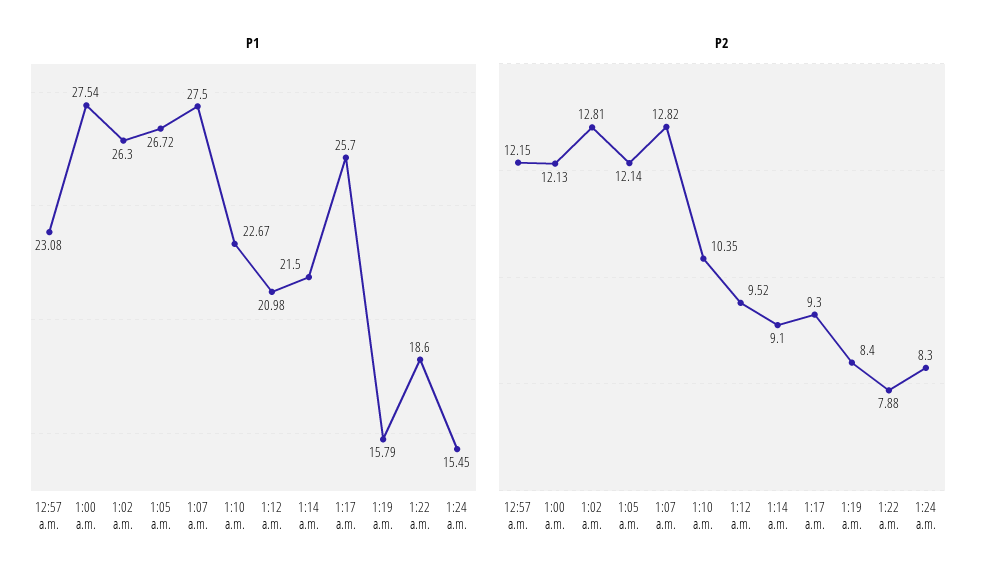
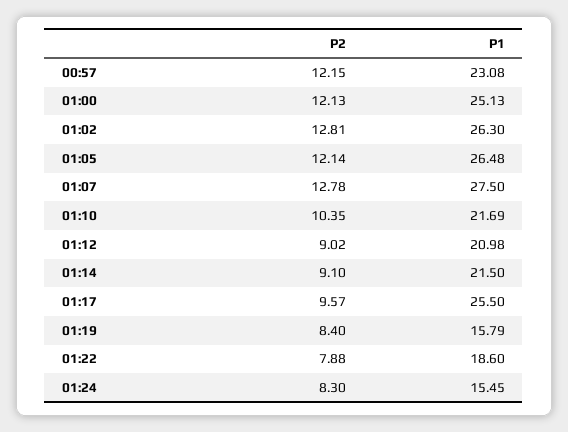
  {
    "P1": {
      "12:57 a.m.": 23.08,
-     "1:00 a.m.": 27.54,
+     "1:00 a.m.": 25.13,
      "1:02 a.m.": 26.3,
-     "1:05 a.m.": 26.72,
+     "1:05 a.m.": 26.48,
      "1:07 a.m.": 27.5,
-     "1:10 a.m.": 22.67,
+     "1:10 a.m.": 21.69,
      "1:12 a.m.": 20.98,
      "1:14 a.m.": 21.5,
-     "1:17 a.m.": 25.7,
+     "1:17 a.m.": 25.5,
      "1:19 a.m.": 15.79,
      "1:22 a.m.": 18.6,
      "1:24 a.m.": 15.45
    },
    "P2": {
      "12:57 a.m.": 12.15,
      "1:00 a.m.": 12.13,
      "1:02 a.m.": 12.81,
      "1:05 a.m.": 12.14,
-     "1:07 a.m.": 12.82,
+     "1:07 a.m.": 12.78,
      "1:10 a.m.": 10.35,
-     "1:12 a.m.": 9.52,
+     "1:12 a.m.": 9.02,
      "1:14 a.m.": 9.1,
-     "1:17 a.m.": 9.3,
+     "1:17 a.m.": 9.57,
      "1:19 a.m.": 8.4,
      "1:22 a.m.": 7.88,
      "1:24 a.m.": 8.3
    }
  }

